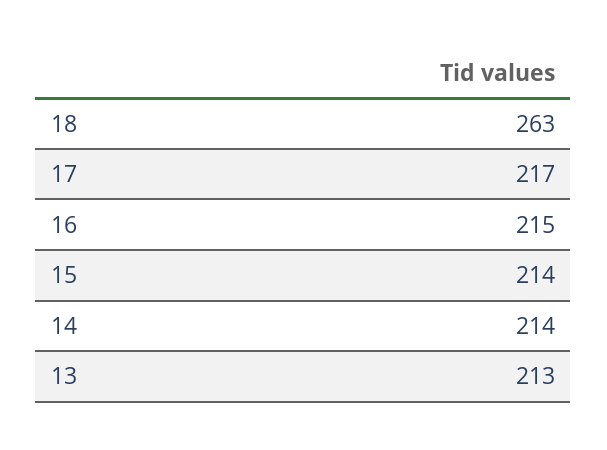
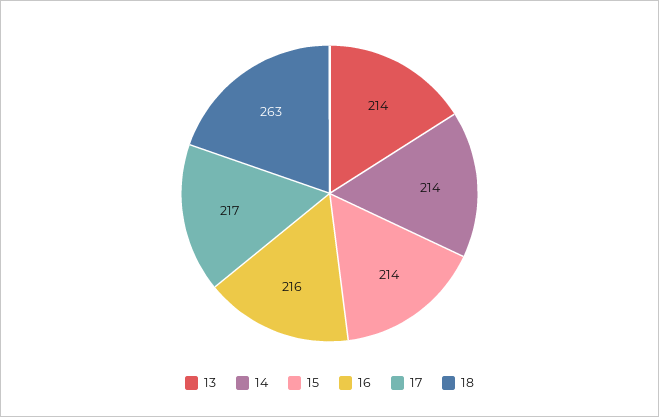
  {
    "18": 263,
    "17": 217,
-   "16": 215,
+   "16": 216,
    "15": 214,
    "14": 214,
-   "13": 213
+   "13": 214
  }

